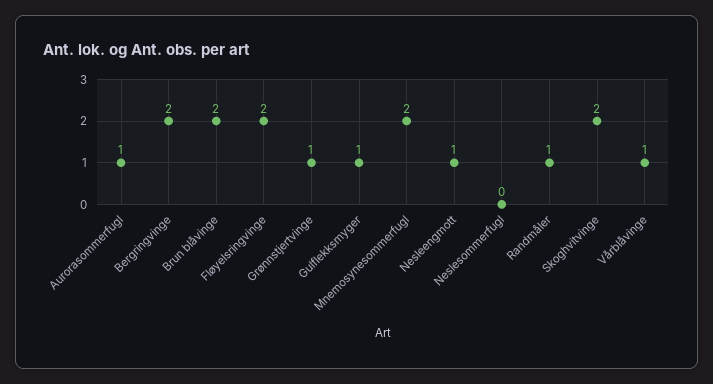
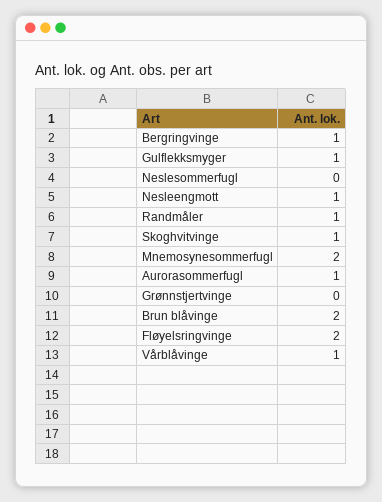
  {
    "Aurorasommerfugl": 1,
-   "Bergringvinge": 2,
+   "Bergringvinge": 1,
    "Brun blåvinge": 2,
    "Fløyelsringvinge": 2,
-   "Grønnstjertvinge": 1,
+   "Grønnstjertvinge": 0,
    "Gulflekksmyger": 1,
    "Mnemosynesommerfugl": 2,
    "Nesleengmott": 1,
    "Neslesommerfugl": 0,
    "Randmåler": 1,
-   "Skoghvitvinge": 2,
+   "Skoghvitvinge": 1,
    "Vårblåvinge": 1
  }

